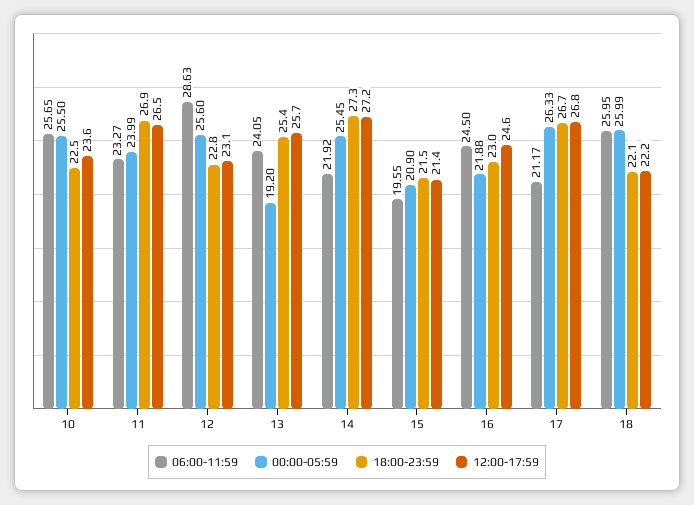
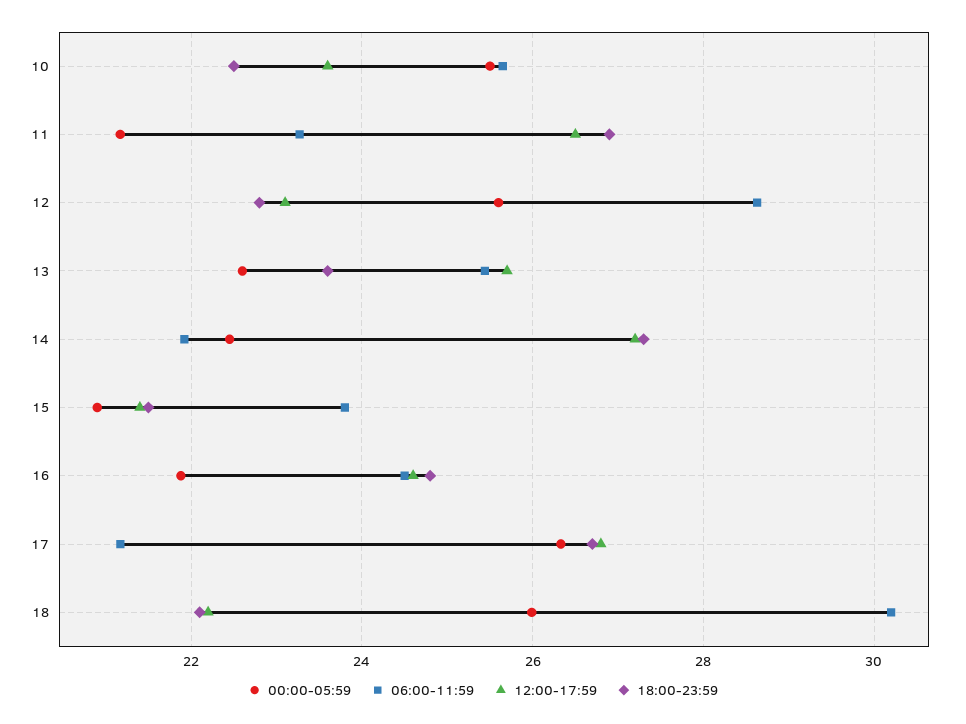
  {
    "06:00-11:59": {
      "10": 25.65,
      "11": 23.27,
      "12": 28.63,
-     "13": 24.05,
+     "13": 25.4,
      "14": 21.92,
-     "15": 19.55,
+     "15": 23.8,
      "16": 24.5,
      "17": 21.17,
-     "18": 25.95
+     "18": 30.2
    },
    "00:00-05:59": {
      "10": 25.5,
-     "11": 23.99,
+     "11": 21.2,
      "12": 25.6,
-     "13": 19.2,
+     "13": 22.6,
-     "14": 25.45,
+     "14": 22.4,
      "15": 20.9,
      "16": 21.88,
      "17": 26.33,
      "18": 25.99
    },
    "18:00-23:59": {
      "10": 22.5,
      "11": 26.9,
      "12": 22.8,
-     "13": 25.4,
+     "13": 23.6,
      "14": 27.3,
      "15": 21.5,
-     "16": 23,
+     "16": 24.8,
      "17": 26.7,
      "18": 22.1
    },
    "12:00-17:59": {
      "10": 23.6,
      "11": 26.5,
      "12": 23.1,
      "13": 25.7,
      "14": 27.2,
      "15": 21.4,
      "16": 24.6,
      "17": 26.8,
      "18": 22.2
    }
  }

